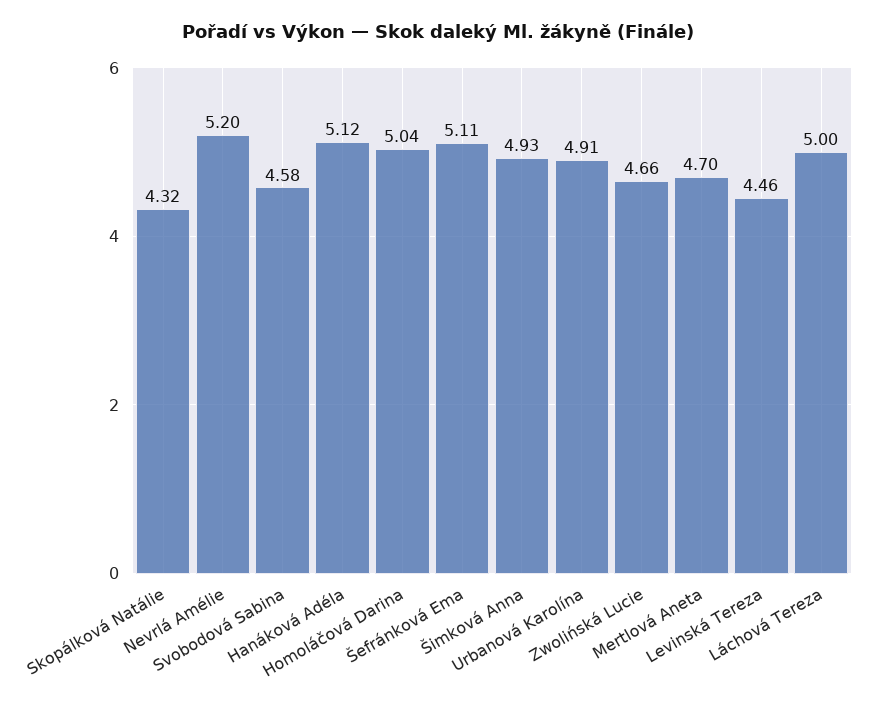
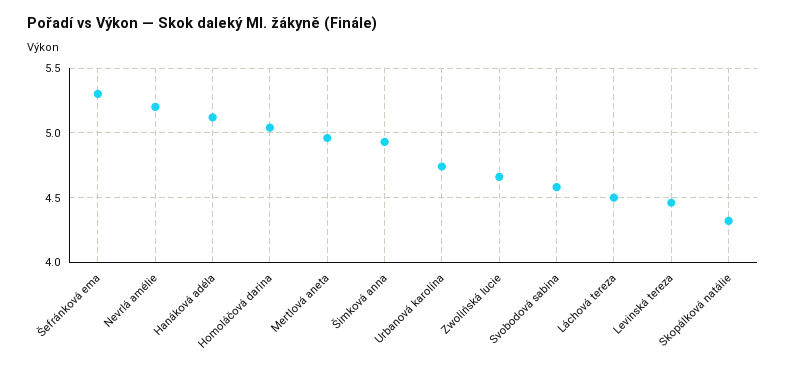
  {
    "Skopálková Natálie": 4.32,
    "Nevrlá Amélie": 5.2,
    "Svobodová Sabina": 4.58,
    "Hanáková Adéla": 5.12,
    "Homoláčová Darina": 5.04,
-   "Šefránková Ema": 5.11,
+   "Šefránková Ema": 5.3,
    "Šimková Anna": 4.93,
-   "Urbanová Karolína": 4.91,
+   "Urbanová Karolína": 4.75,
    "Zwolińská Lucie": 4.66,
-   "Mertlová Aneta": 4.7,
+   "Mertlová Aneta": 4.95,
    "Levinská Tereza": 4.46,
-   "Láchová Tereza": 5
+   "Láchová Tereza": 4.5
  }

